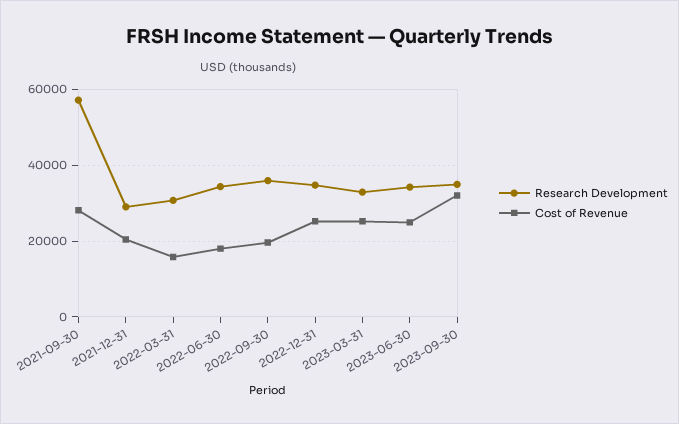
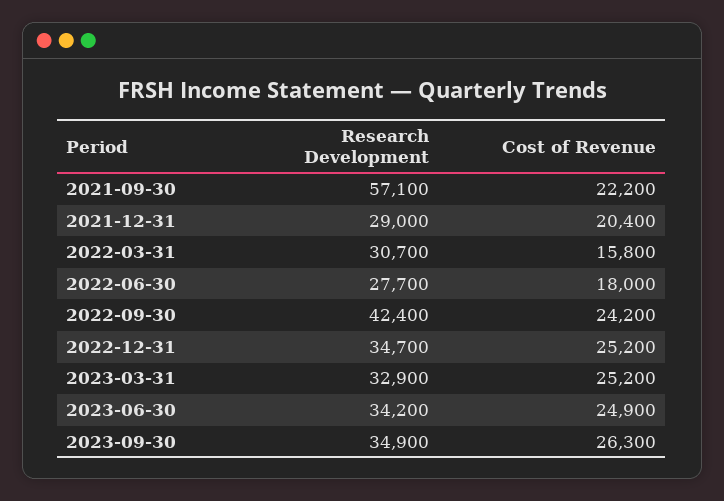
  {
    "Research Development": {
      "2021-09-30": 57100,
      "2021-12-31": 29000,
      "2022-03-31": 30700,
-     "2022-06-30": 34000,
+     "2022-06-30": 27700,
-     "2022-09-30": 36000,
+     "2022-09-30": 42400,
      "2022-12-31": 34700,
      "2023-03-31": 32900,
      "2023-06-30": 34200,
      "2023-09-30": 34900
    },
    "Cost of Revenue": {
-     "2021-09-30": 28000,
+     "2021-09-30": 22200,
      "2021-12-31": 20400,
      "2022-03-31": 15800,
      "2022-06-30": 18000,
-     "2022-09-30": 20000,
+     "2022-09-30": 24200,
      "2022-12-31": 25200,
      "2023-03-31": 25200,
      "2023-06-30": 24900,
-     "2023-09-30": 32000
+     "2023-09-30": 26300
    }
  }

